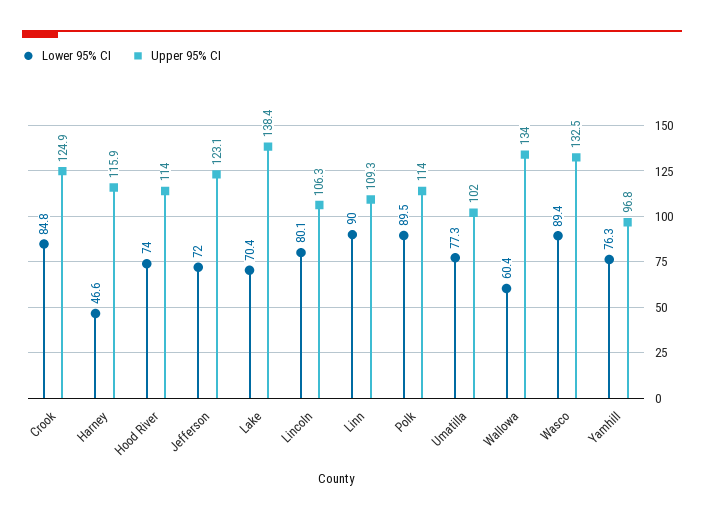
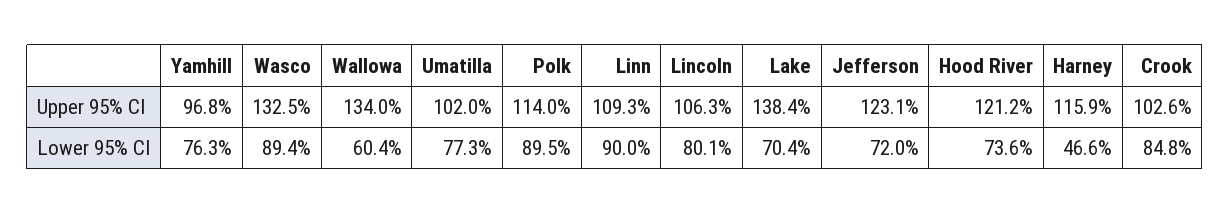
  {
    "Lower 95% CI": {
      "Crook": 84.8,
      "Harney": 46.6,
-     "Hood River": 74,
+     "Hood River": 73.6,
      "Jefferson": 72,
      "Lake": 70.4,
      "Lincoln": 80.1,
      "Linn": 90,
      "Polk": 89.5,
      "Umatilla": 77.3,
      "Wallowa": 60.4,
      "Wasco": 89.4,
      "Yamhill": 76.3
    },
    "Upper 95% CI": {
-     "Crook": 124.9,
+     "Crook": 102.6,
      "Harney": 115.9,
-     "Hood River": 114,
+     "Hood River": 121.2,
      "Jefferson": 123.1,
      "Lake": 138.4,
      "Lincoln": 106.3,
      "Linn": 109.3,
      "Polk": 114,
      "Umatilla": 102,
      "Wallowa": 134,
      "Wasco": 132.5,
      "Yamhill": 96.8
    }
  }

